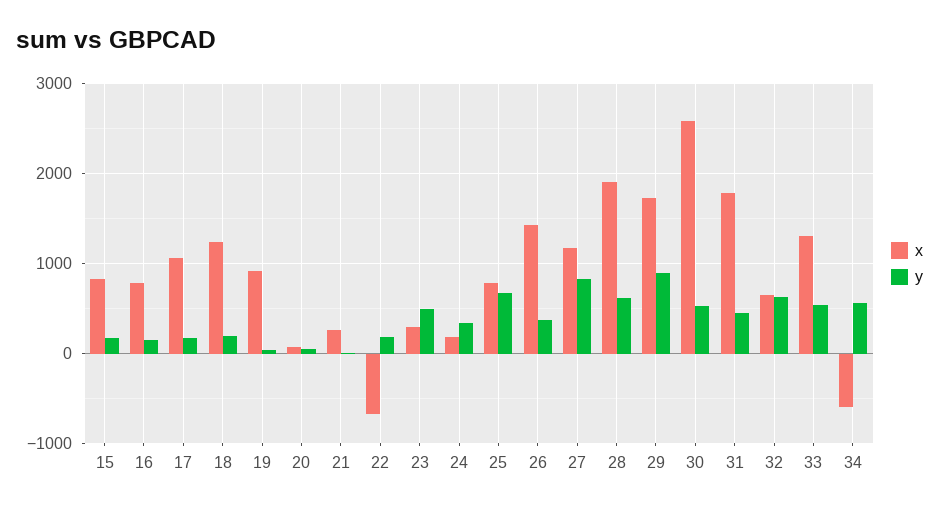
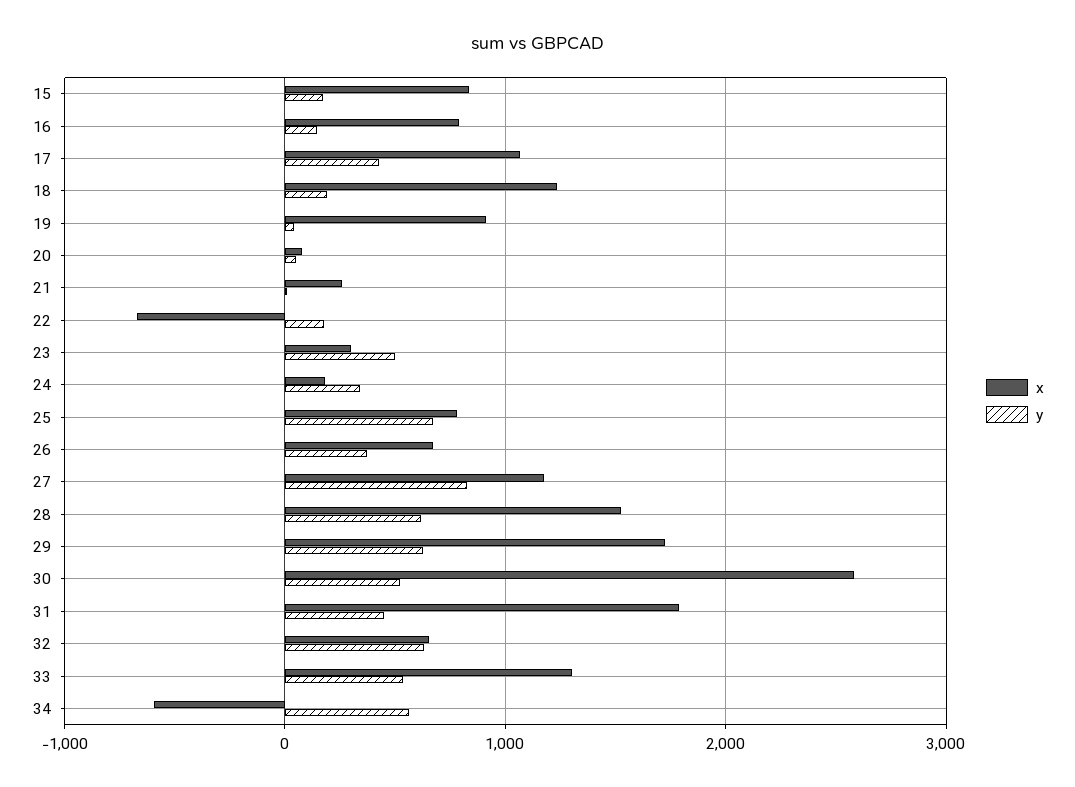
  {
    "x": {
      "15": 800,
      "16": 800,
      "17": 1100,
      "18": 1200,
      "19": 900,
      "20": 100,
      "21": 300,
      "22": -700,
      "23": 300,
      "24": 200,
      "25": 800,
-     "26": 1400,
+     "26": 700,
      "27": 1200,
-     "28": 1900,
+     "28": 1500,
      "29": 1700,
      "30": 2600,
      "31": 1800,
      "32": 700,
      "33": 1300,
      "34": -600
    },
    "y": {
      "15": 200,
      "16": 100,
-     "17": 200,
+     "17": 400,
      "18": 200,
      "19": 0,
      "20": 100,
      "21": 0,
      "22": 200,
      "23": 500,
      "24": 300,
      "25": 700,
      "26": 400,
      "27": 800,
      "28": 600,
-     "29": 900,
+     "29": 600,
      "30": 500,
      "31": 500,
      "32": 600,
      "33": 500,
      "34": 600
    }
  }

